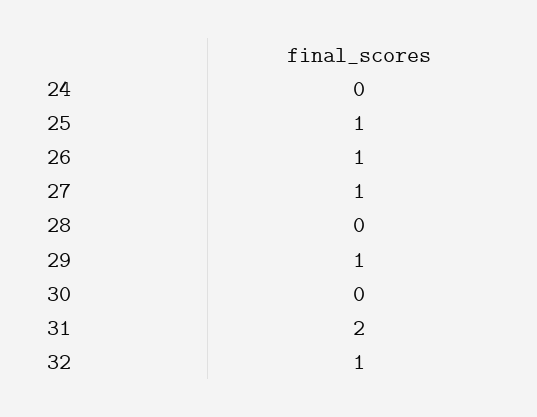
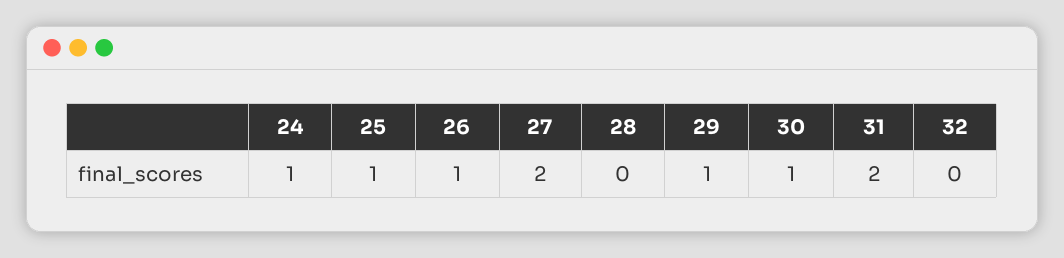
  {
-   "24": 0,
+   "24": 1,
    "25": 1,
    "26": 1,
-   "27": 1,
+   "27": 2,
    "28": 0,
    "29": 1,
-   "30": 0,
+   "30": 1,
    "31": 2,
-   "32": 1
+   "32": 0
  }

